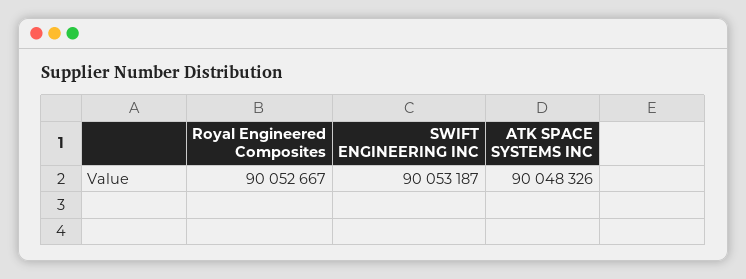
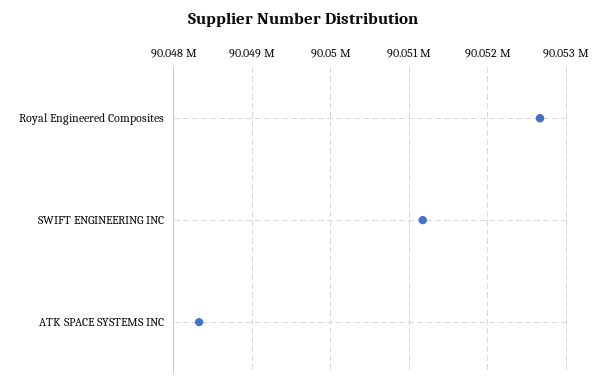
  {
    "Royal Engineered Composites": 90052667,
-   "SWIFT ENGINEERING INC": 90053187,
+   "SWIFT ENGINEERING INC": 90051200,
    "ATK SPACE SYSTEMS INC": 90048326
  }

